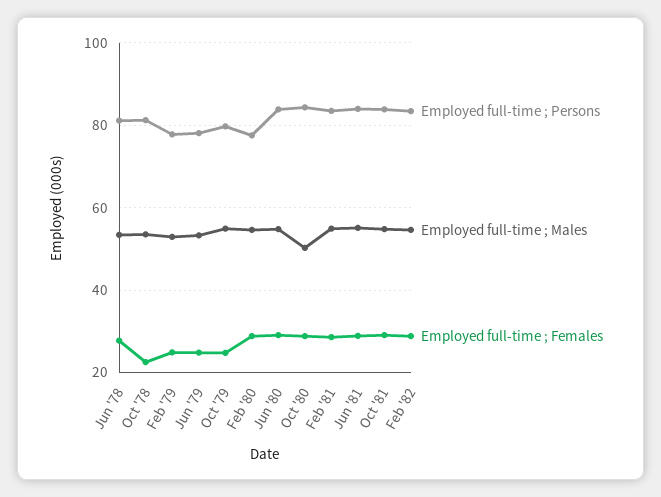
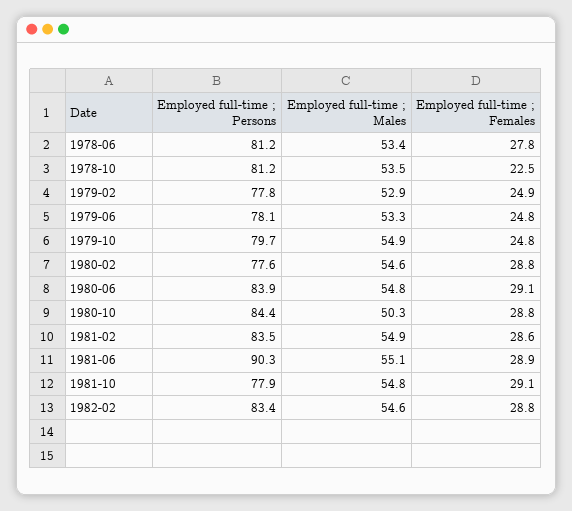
  {
    "Employed full-time ; Persons": {
      "Jun '78": 81.2,
      "Oct '78": 81.2,
      "Feb '79": 77.8,
      "Jun '79": 78.1,
      "Oct '79": 79.7,
      "Feb '80": 77.6,
      "Jun '80": 83.9,
      "Oct '80": 84.4,
      "Feb '81": 83.5,
-     "Jun '81": 84,
+     "Jun '81": 90.3,
-     "Oct '81": 84,
+     "Oct '81": 77.9,
      "Feb '82": 83.4
    },
    "Employed full-time ; Males": {
      "Jun '78": 53.4,
      "Oct '78": 53.5,
      "Feb '79": 52.9,
      "Jun '79": 53.3,
      "Oct '79": 54.9,
      "Feb '80": 54.6,
      "Jun '80": 54.8,
      "Oct '80": 50.3,
      "Feb '81": 54.9,
      "Jun '81": 55.1,
      "Oct '81": 54.8,
      "Feb '82": 54.6
    },
    "Employed full-time ; Females": {
      "Jun '78": 27.8,
      "Oct '78": 22.5,
      "Feb '79": 24.9,
      "Jun '79": 24.8,
      "Oct '79": 24.8,
      "Feb '80": 28.8,
      "Jun '80": 29.1,
      "Oct '80": 28.8,
      "Feb '81": 28.6,
      "Jun '81": 28.9,
      "Oct '81": 29.1,
      "Feb '82": 28.8
    }
  }

